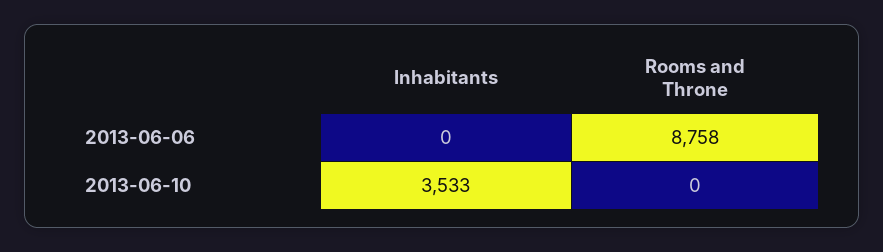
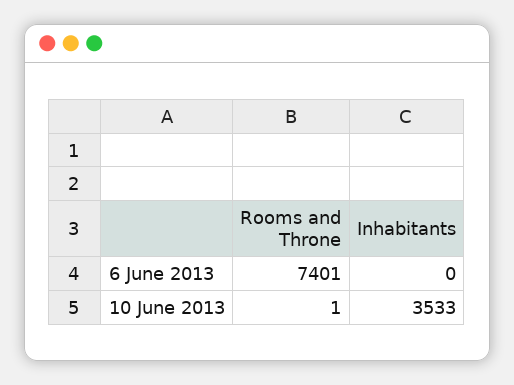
  {
    "Inhabitants": {
      "2013-06-06": 0,
      "2013-06-10": 3533
    },
    "Rooms and Throne": {
-     "2013-06-06": 8758,
+     "2013-06-06": 7401,
-     "2013-06-10": 0
+     "2013-06-10": 1
    }
  }

